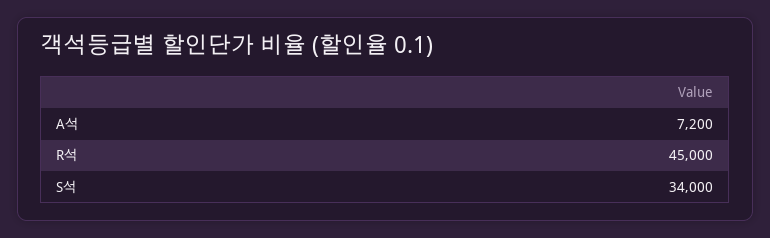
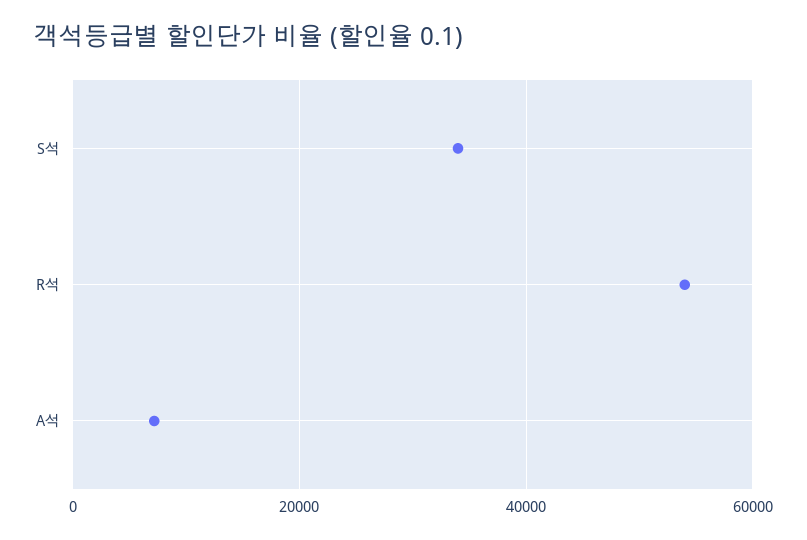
  {
    "A석": 7200,
-   "R석": 45000,
+   "R석": 54000,
    "S석": 34000
  }

